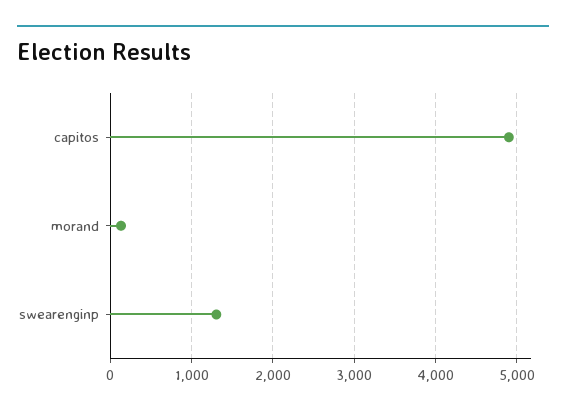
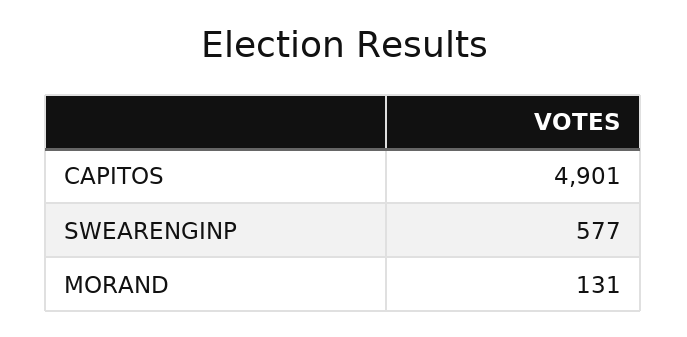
  {
    "capitos": 4901,
    "morand": 131,
-   "swearenginp": 1300
+   "swearenginp": 577
  }

